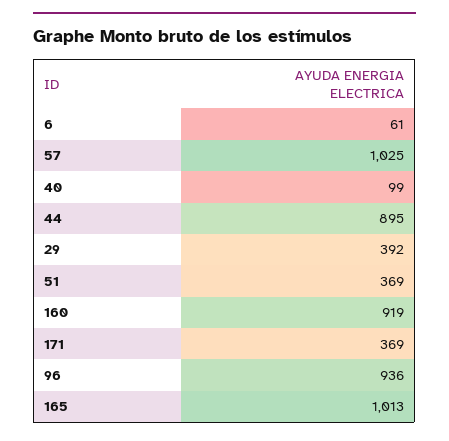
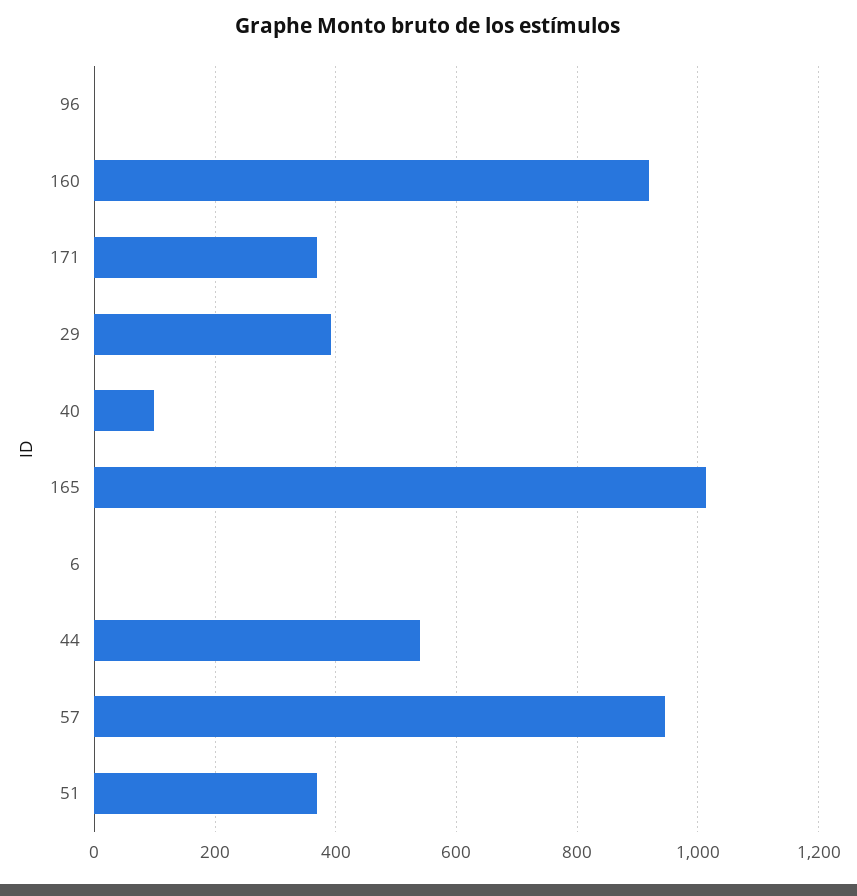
  {
-   "6": 61,
+   "6": 0,
-   "57": 1025,
+   "57": 940,
    "40": 99,
-   "44": 895,
+   "44": 540,
    "29": 392,
    "51": 369,
    "160": 919,
    "171": 369,
-   "96": 936,
+   "96": 0,
    "165": 1013
  }

